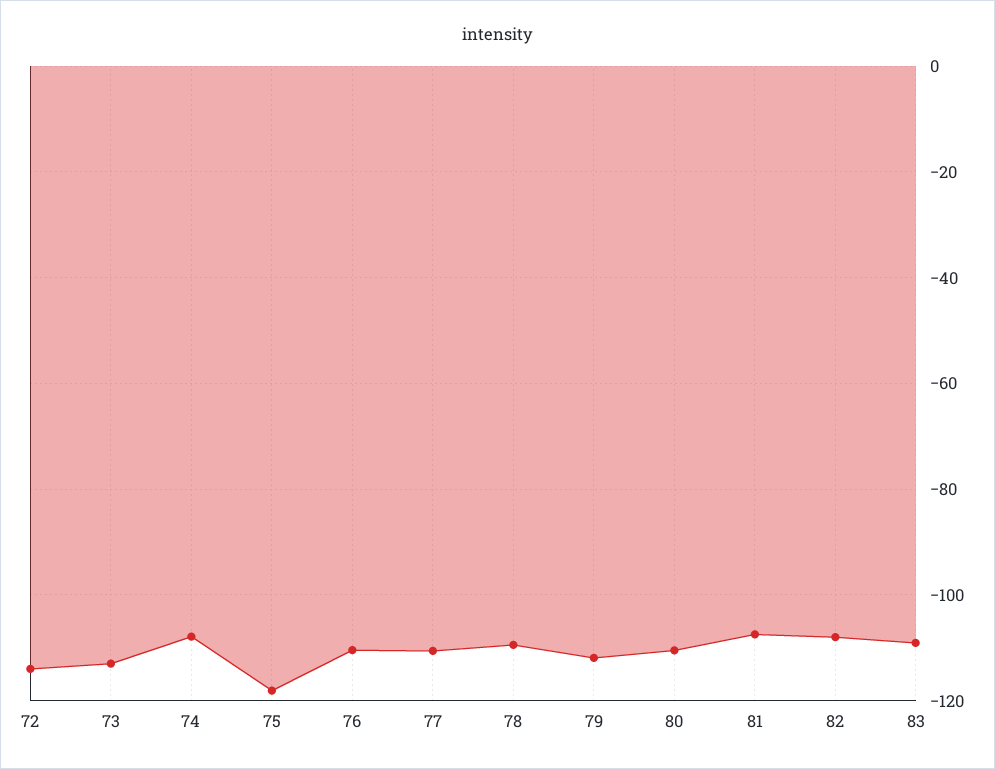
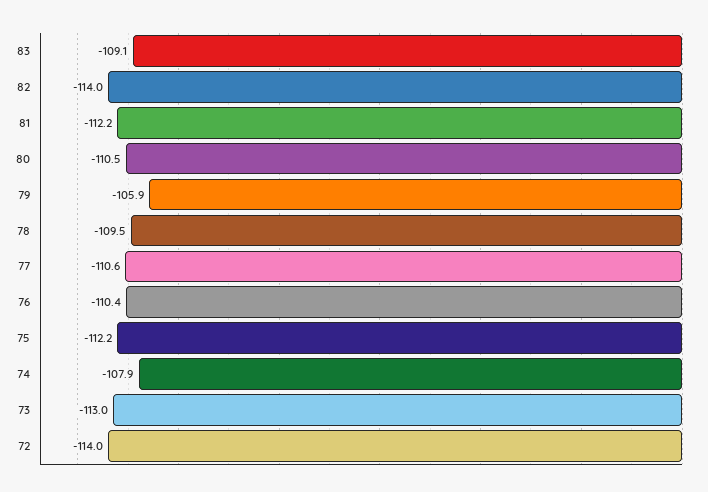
  {
    "72": -114,
    "73": -113,
    "74": -107.9,
-   "75": -118,
+   "75": -112.2,
    "76": -110.4,
    "77": -110.6,
    "78": -109.5,
-   "79": -112,
+   "79": -105.9,
    "80": -110.5,
-   "81": -108,
+   "81": -112.2,
-   "82": -108,
+   "82": -114,
    "83": -109.1
  }

